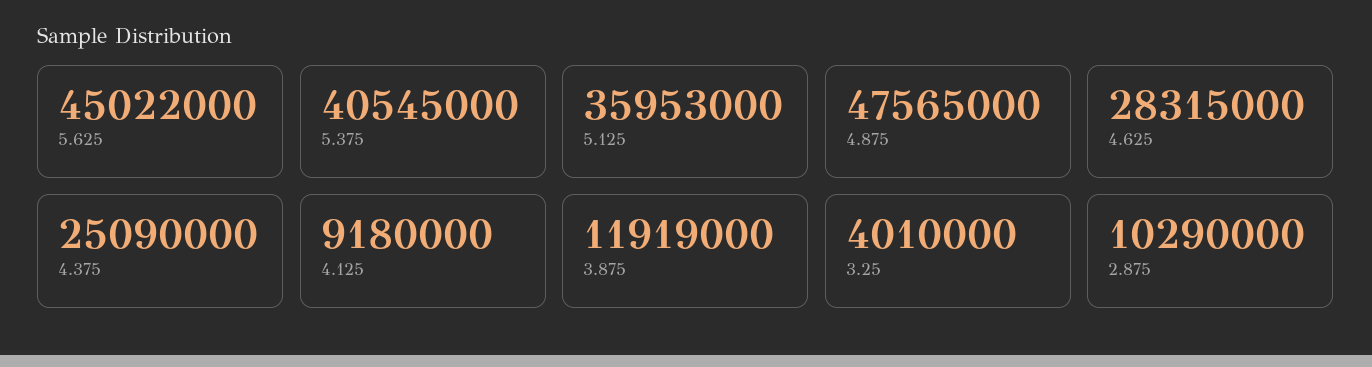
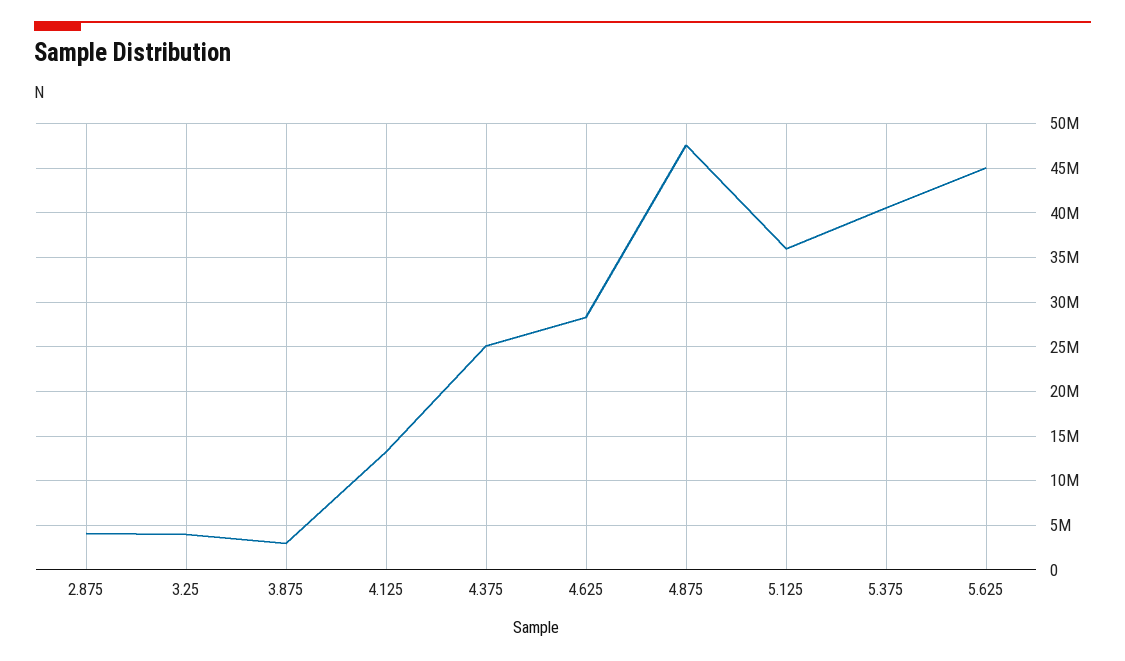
  {
    "5.625": 45022000,
    "5.375": 40545000,
    "5.125": 35953000,
    "4.875": 47565000,
    "4.625": 28315000,
    "4.375": 25090000,
-   "4.125": 9180000,
+   "4.125": 13000000,
-   "3.875": 11919000,
+   "3.875": 3000000,
    "3.25": 4010000,
-   "2.875": 10290000
+   "2.875": 4000000
  }

